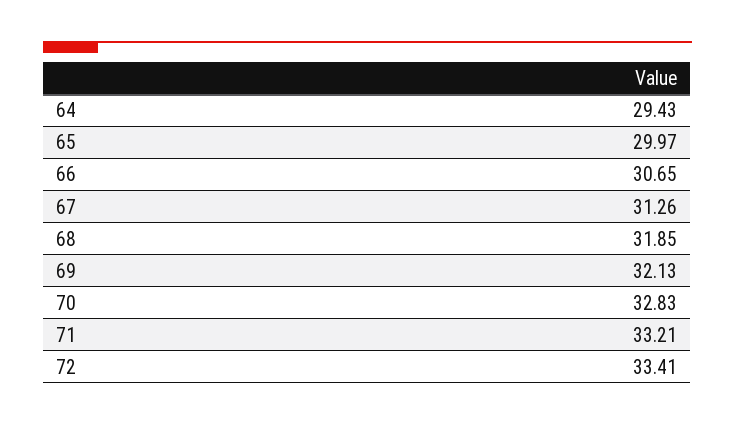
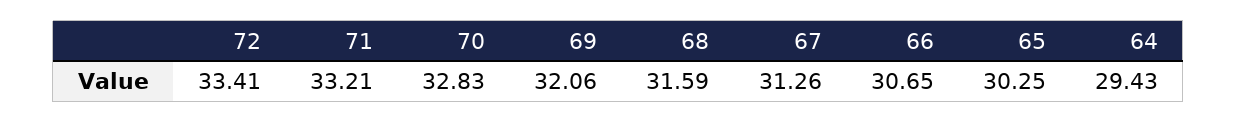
  {
    "64": 29.43,
-   "65": 29.97,
+   "65": 30.25,
    "66": 30.65,
    "67": 31.26,
-   "68": 31.85,
+   "68": 31.59,
-   "69": 32.13,
+   "69": 32.06,
    "70": 32.83,
    "71": 33.21,
    "72": 33.41
  }

